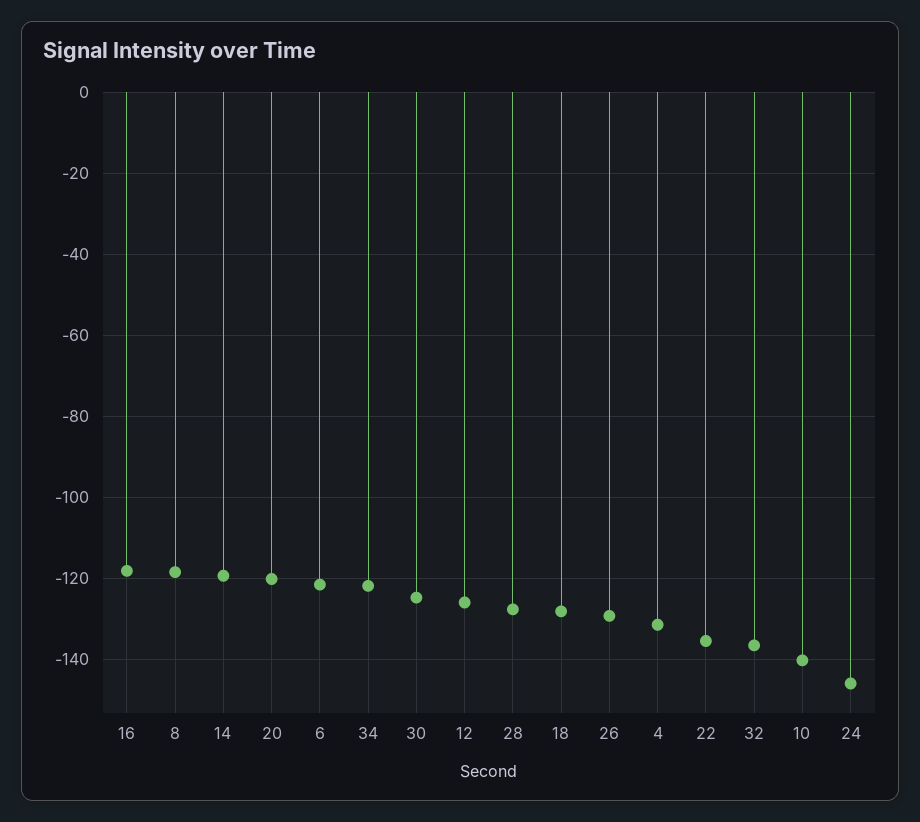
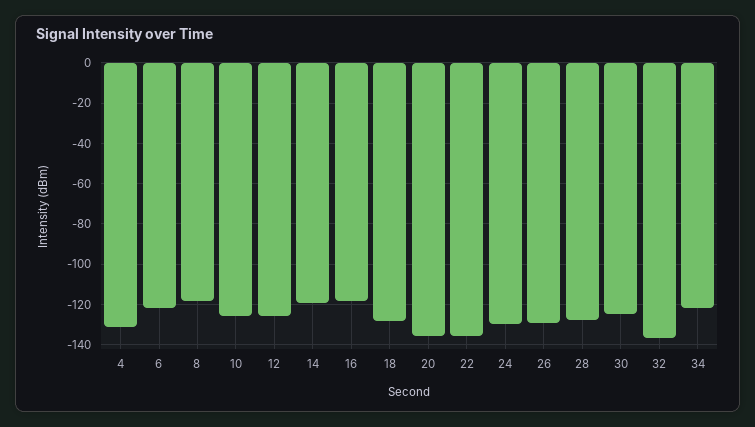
  {
    "16": -118,
    "8": -118,
    "14": -120,
-   "20": -120,
+   "20": -135,
    "6": -122,
    "34": -122,
    "30": -124,
    "12": -126,
    "28": -128,
    "18": -128,
    "26": -130,
    "4": -132,
    "22": -136,
    "32": -136,
-   "10": -140,
+   "10": -125,
-   "24": -146
+   "24": -130
  }

